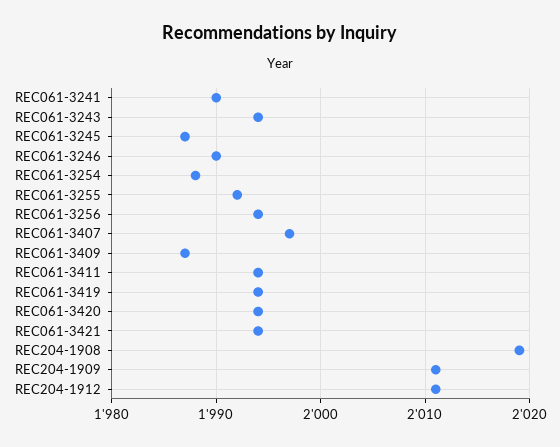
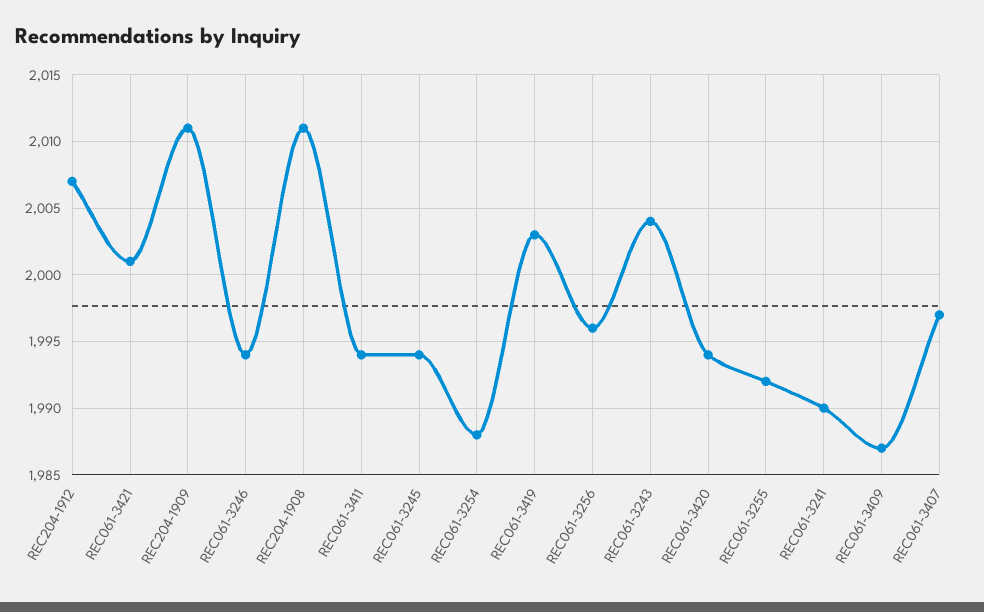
  {
    "REC061-3241": 1990,
-   "REC061-3243": 1994,
+   "REC061-3243": 2004,
-   "REC061-3245": 1987,
+   "REC061-3245": 1994,
-   "REC061-3246": 1990,
+   "REC061-3246": 1994,
    "REC061-3254": 1988,
    "REC061-3255": 1992,
-   "REC061-3256": 1994,
+   "REC061-3256": 1996,
    "REC061-3407": 1997,
    "REC061-3409": 1987,
    "REC061-3411": 1994,
-   "REC061-3419": 1994,
+   "REC061-3419": 2003,
    "REC061-3420": 1994,
-   "REC061-3421": 1994,
+   "REC061-3421": 2001,
-   "REC204-1908": 2019,
+   "REC204-1908": 2011,
    "REC204-1909": 2011,
-   "REC204-1912": 2011
+   "REC204-1912": 2007
  }

